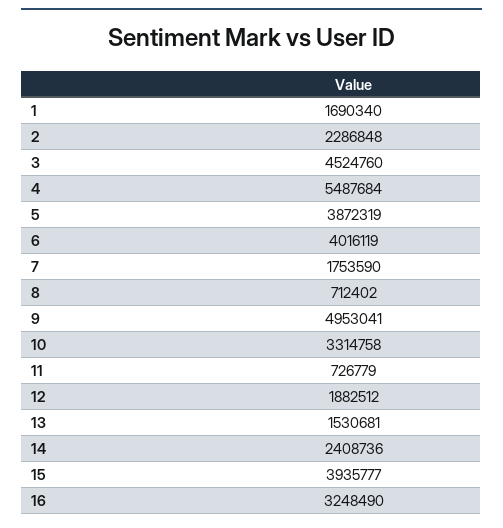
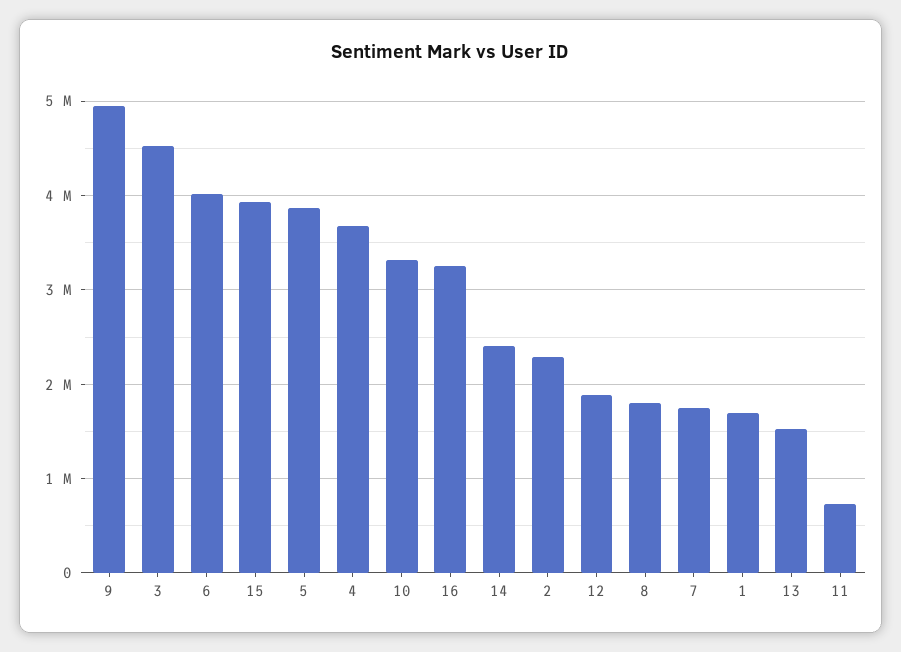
  {
    "1": 1690340,
    "2": 2286848,
    "3": 4524760,
-   "4": 5487684,
+   "4": 3700000,
    "5": 3872319,
    "6": 4016119,
    "7": 1753590,
-   "8": 712402,
+   "8": 1800000,
    "9": 4953041,
    "10": 3314758,
    "11": 726779,
    "12": 1882512,
    "13": 1530681,
    "14": 2408736,
    "15": 3935777,
    "16": 3248490
  }

